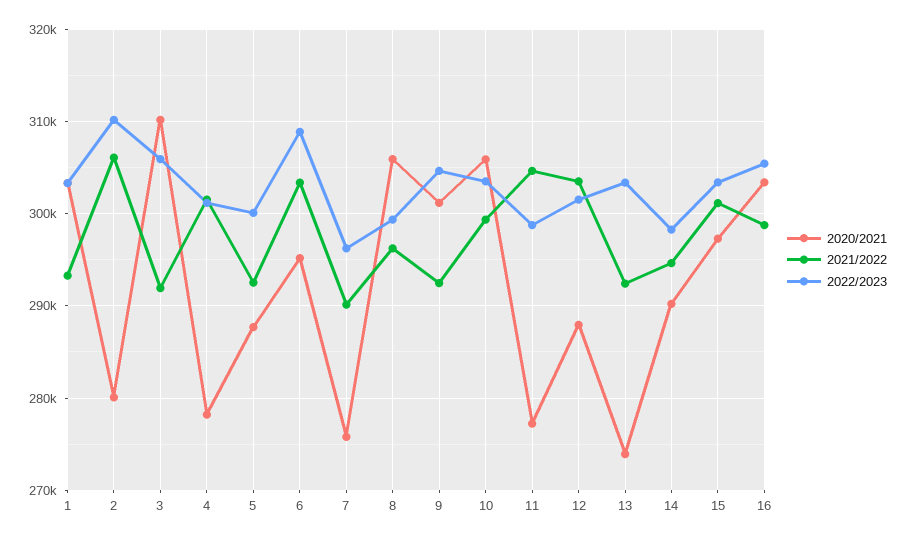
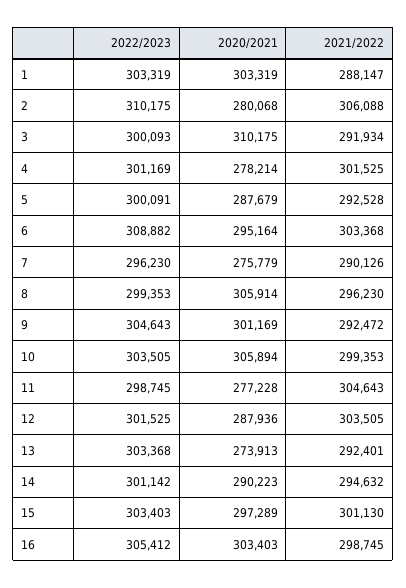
  {
    "2020/2021": {
      "1": 303319,
      "2": 280068,
      "3": 310175,
      "4": 278214,
      "5": 287679,
      "6": 295164,
      "7": 275779,
      "8": 305914,
      "9": 301169,
      "10": 305894,
      "11": 277228,
      "12": 287936,
      "13": 273913,
      "14": 290223,
      "15": 297289,
      "16": 303403
    },
    "2021/2022": {
-     "1": 293000,
+     "1": 288147,
      "2": 306088,
      "3": 291934,
      "4": 301525,
      "5": 292528,
      "6": 303368,
      "7": 290126,
      "8": 296230,
      "9": 292472,
      "10": 299353,
      "11": 304643,
      "12": 303505,
      "13": 292401,
      "14": 294632,
      "15": 301130,
      "16": 298745
    },
    "2022/2023": {
      "1": 303319,
      "2": 310175,
-     "3": 306000,
+     "3": 300093,
      "4": 301169,
      "5": 300091,
      "6": 308882,
      "7": 296230,
      "8": 299353,
      "9": 304643,
      "10": 303505,
      "11": 298745,
      "12": 301525,
      "13": 303368,
-     "14": 298000,
+     "14": 301142,
      "15": 303403,
      "16": 305412
    }
  }

